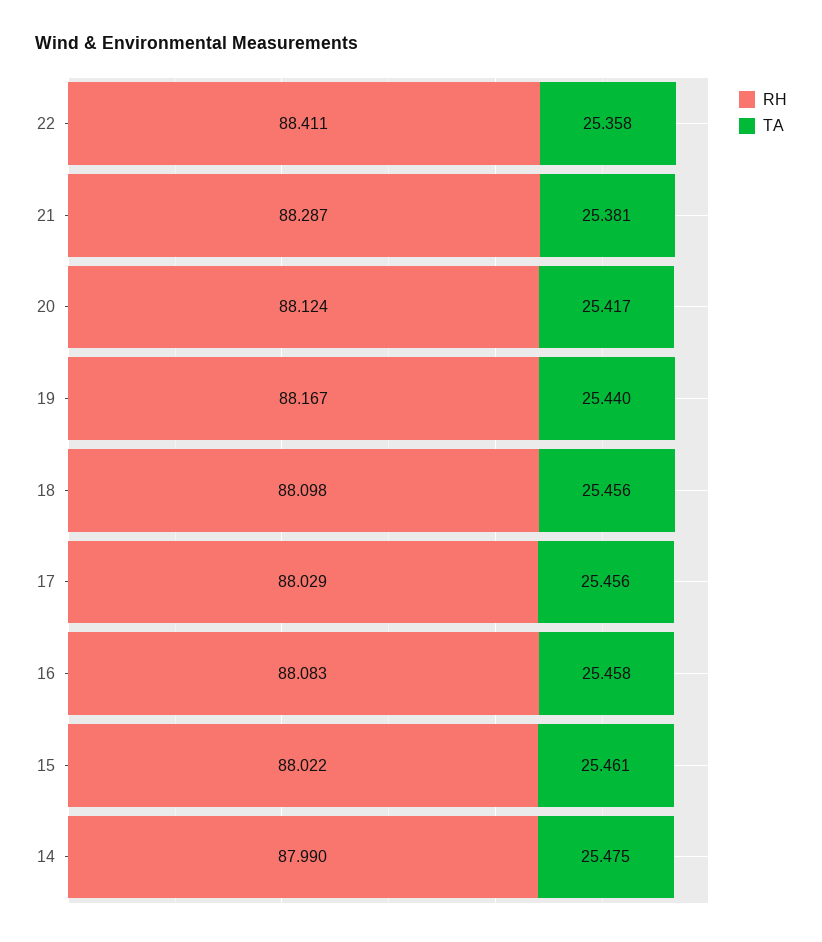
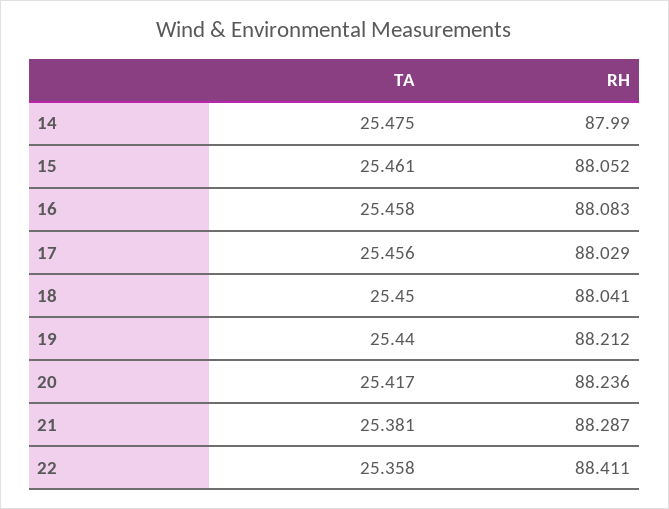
  {
    "RH": {
      "22": 88.411,
      "21": 88.287,
-     "20": 88.124,
+     "20": 88.236,
-     "19": 88.167,
+     "19": 88.212,
-     "18": 88.098,
+     "18": 88.041,
      "17": 88.029,
      "16": 88.083,
-     "15": 88.022,
+     "15": 88.052,
      "14": 87.99
    },
    "TA": {
      "22": 25.358,
      "21": 25.381,
      "20": 25.417,
      "19": 25.44,
-     "18": 25.456,
+     "18": 25.45,
      "17": 25.456,
      "16": 25.458,
      "15": 25.461,
      "14": 25.475
    }
  }

